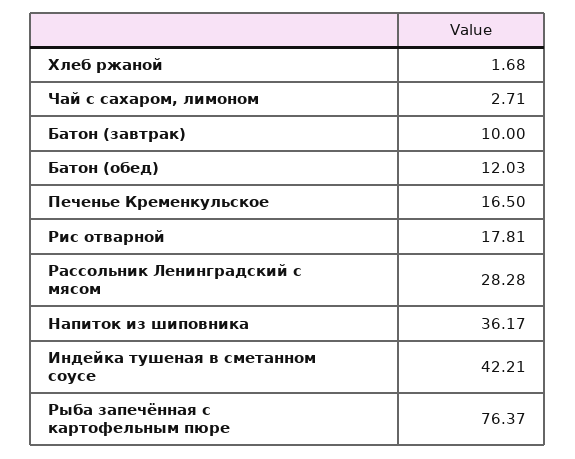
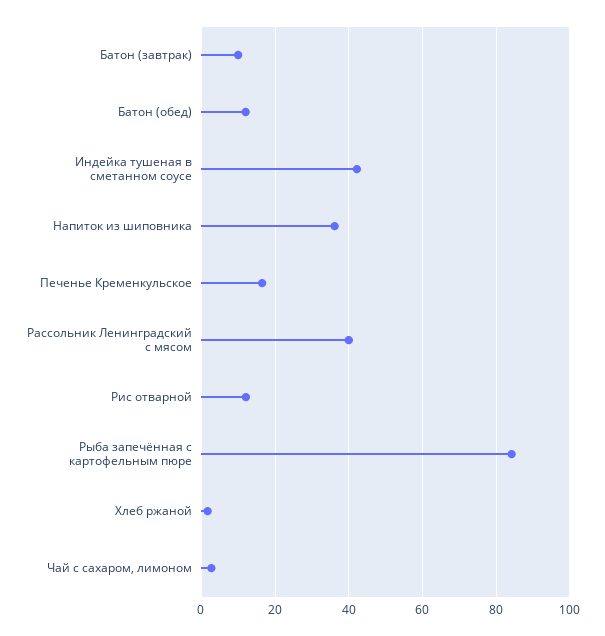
  {
    "Хлеб ржаной": 1.68,
    "Чай с сахаром, лимоном": 2.71,
    "Батон (завтрак)": 10,
    "Батон (обед)": 12.03,
    "Печенье Кременкульское": 16.5,
-   "Рис отварной": 17.81,
+   "Рис отварной": 12,
-   "Рассольник Ленинградский с мясом": 28.28,
+   "Рассольник Ленинградский с мясом": 40,
    "Напиток из шиповника": 36.17,
    "Индейка тушеная в сметанном соусе": 42.21,
-   "Рыба запечённая с картофельным пюре": 76.37
+   "Рыба запечённая с картофельным пюре": 84
  }

